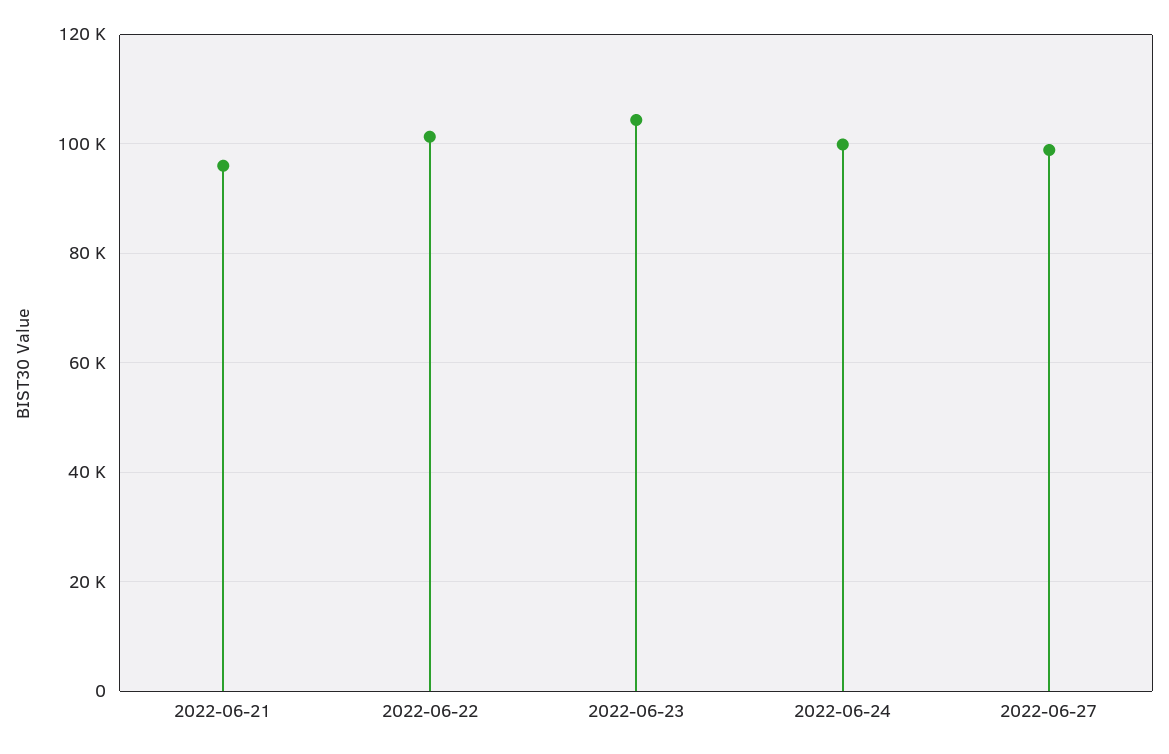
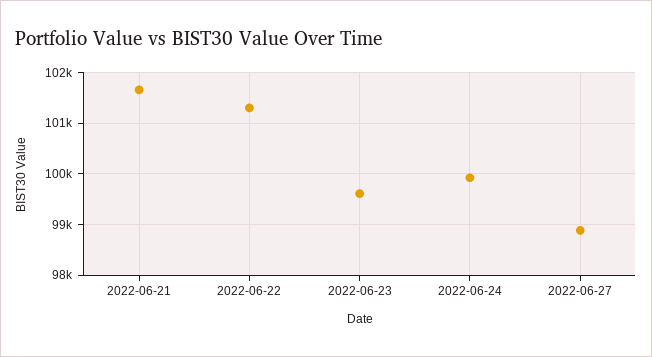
  {
-   "2022-06-21": 96000,
+   "2022-06-21": 101600,
    "2022-06-22": 101400,
-   "2022-06-23": 104000,
+   "2022-06-23": 99600,
    "2022-06-24": 100000,
    "2022-06-27": 98800
  }

